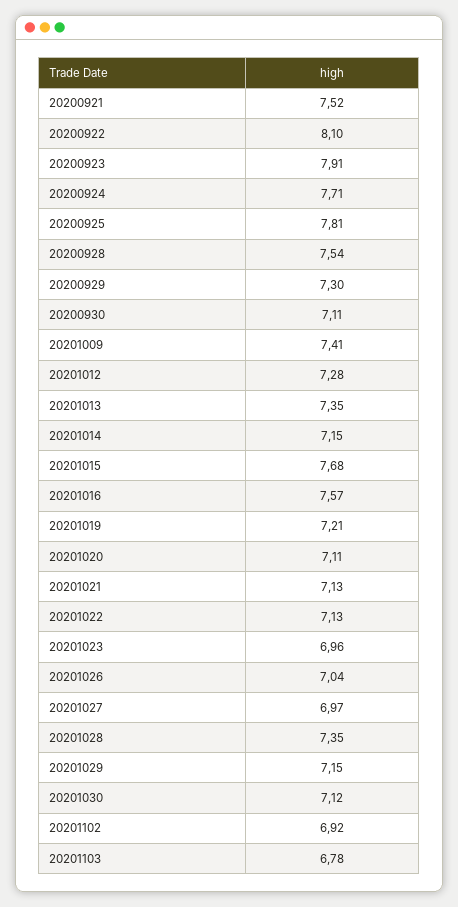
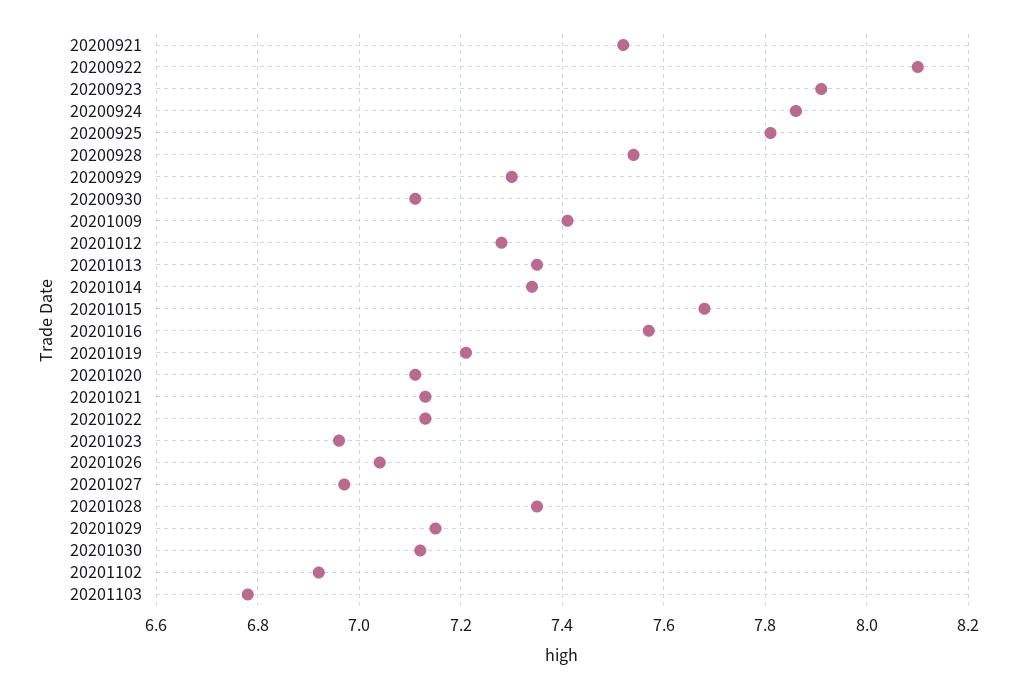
  {
    "20200921": 7.52,
    "20200922": 8.1,
    "20200923": 7.91,
-   "20200924": 7.71,
+   "20200924": 7.85,
    "20200925": 7.81,
    "20200928": 7.54,
    "20200929": 7.3,
    "20200930": 7.11,
    "20201009": 7.41,
    "20201012": 7.28,
    "20201013": 7.35,
-   "20201014": 7.15,
+   "20201014": 7.35,
    "20201015": 7.68,
    "20201016": 7.57,
    "20201019": 7.21,
    "20201020": 7.11,
    "20201021": 7.13,
    "20201022": 7.13,
    "20201023": 6.96,
    "20201026": 7.04,
    "20201027": 6.97,
    "20201028": 7.35,
    "20201029": 7.15,
    "20201030": 7.12,
    "20201102": 6.92,
    "20201103": 6.78
  }

